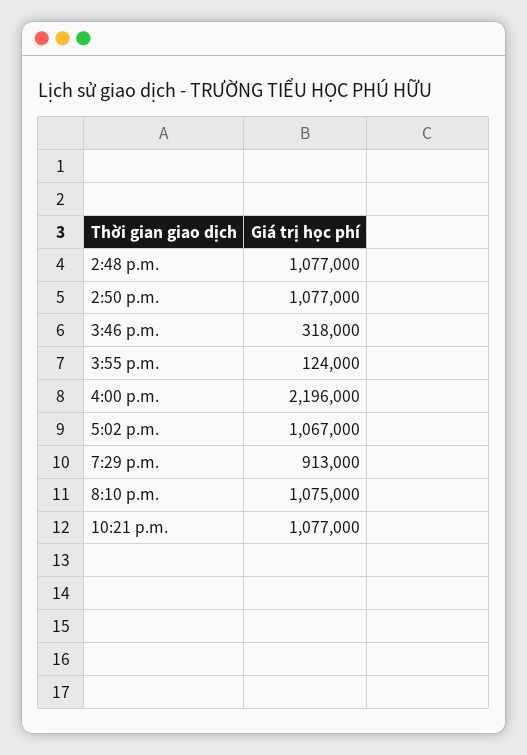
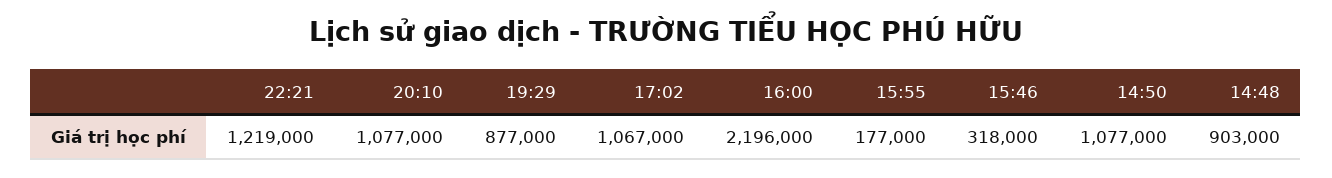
  {
-   "2:48 p.m.": 1077000,
+   "2:48 p.m.": 903000,
    "2:50 p.m.": 1077000,
    "3:46 p.m.": 318000,
-   "3:55 p.m.": 124000,
+   "3:55 p.m.": 177000,
    "4:00 p.m.": 2196000,
    "5:02 p.m.": 1067000,
-   "7:29 p.m.": 913000,
+   "7:29 p.m.": 877000,
-   "8:10 p.m.": 1075000,
+   "8:10 p.m.": 1077000,
-   "10:21 p.m.": 1077000
+   "10:21 p.m.": 1219000
  }

